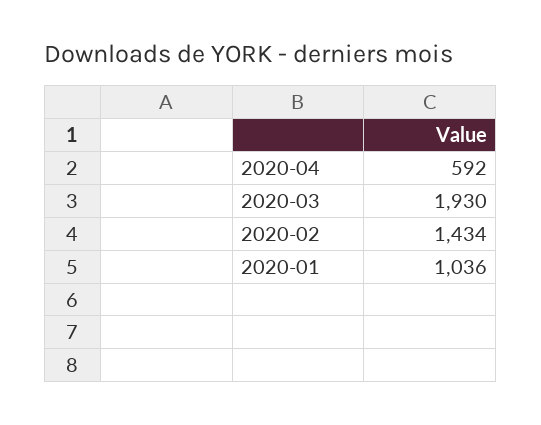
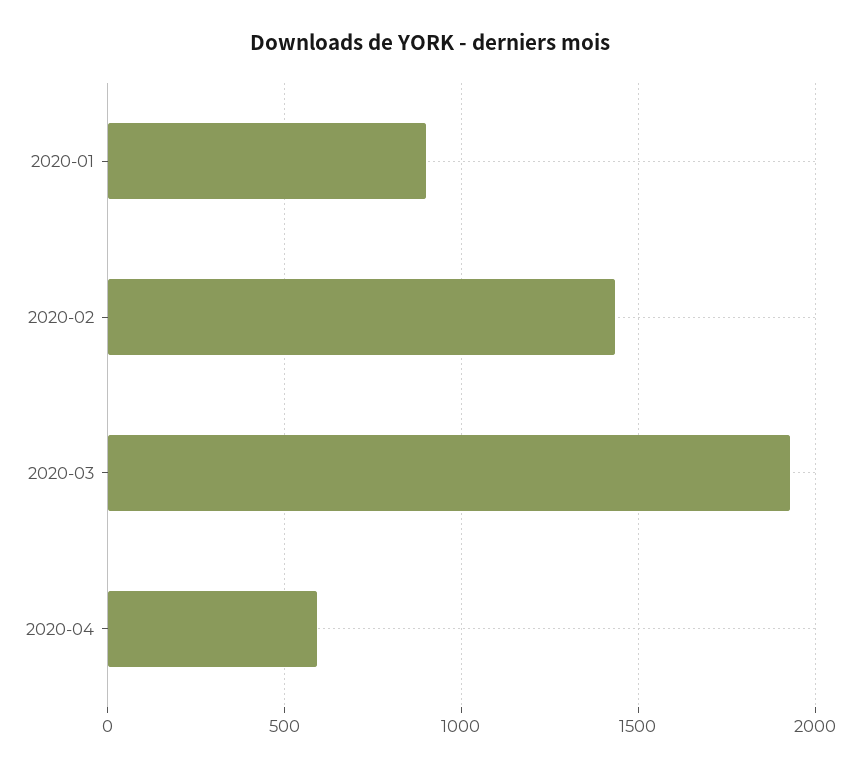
  {
    "2020-04": 592,
    "2020-03": 1930,
    "2020-02": 1434,
-   "2020-01": 1036
+   "2020-01": 900
  }

